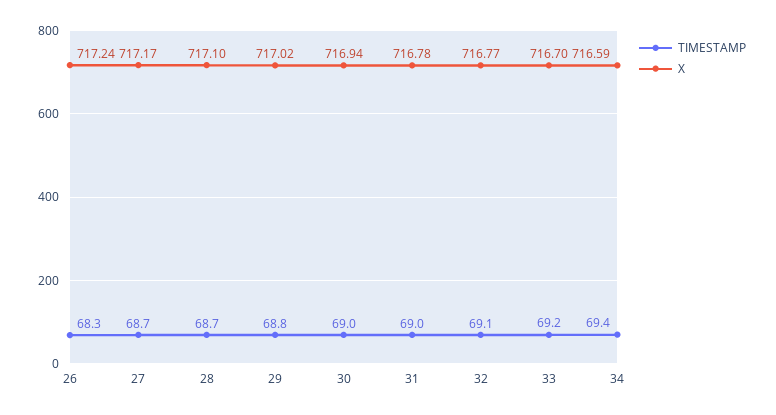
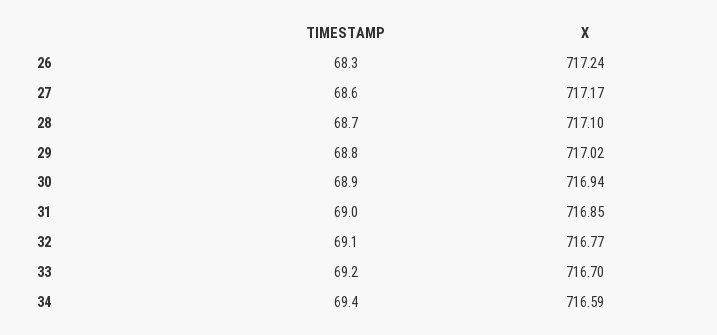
  {
    "TIMESTAMP": {
      "26": 68.3,
-     "27": 68.7,
+     "27": 68.6,
      "28": 68.7,
      "29": 68.8,
-     "30": 69,
+     "30": 68.9,
      "31": 69,
      "32": 69.1,
      "33": 69.2,
      "34": 69.4
    },
    "X": {
      "26": 717.24,
      "27": 717.17,
      "28": 717.1,
      "29": 717.02,
      "30": 716.94,
-     "31": 716.78,
+     "31": 716.85,
      "32": 716.77,
      "33": 716.7,
      "34": 716.59
    }
  }

